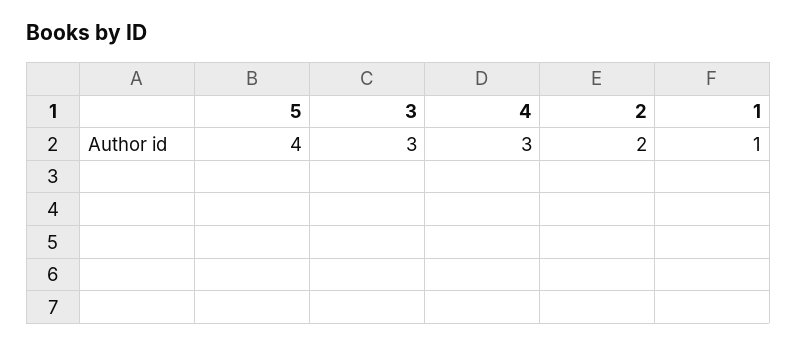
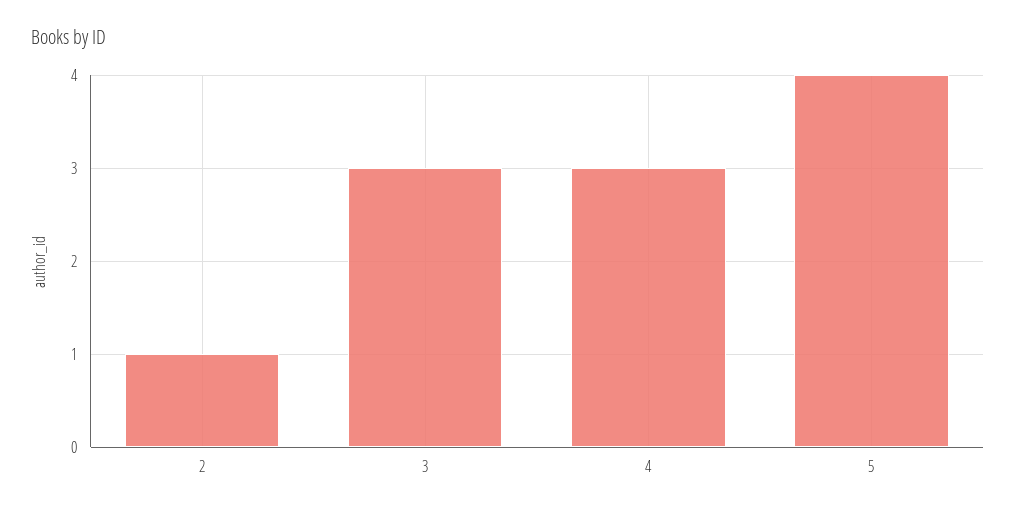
  {
    "5": 4,
    "3": 3,
    "4": 3,
-   "2": 2,
+   "2": 1
-   "1": 1
  }

